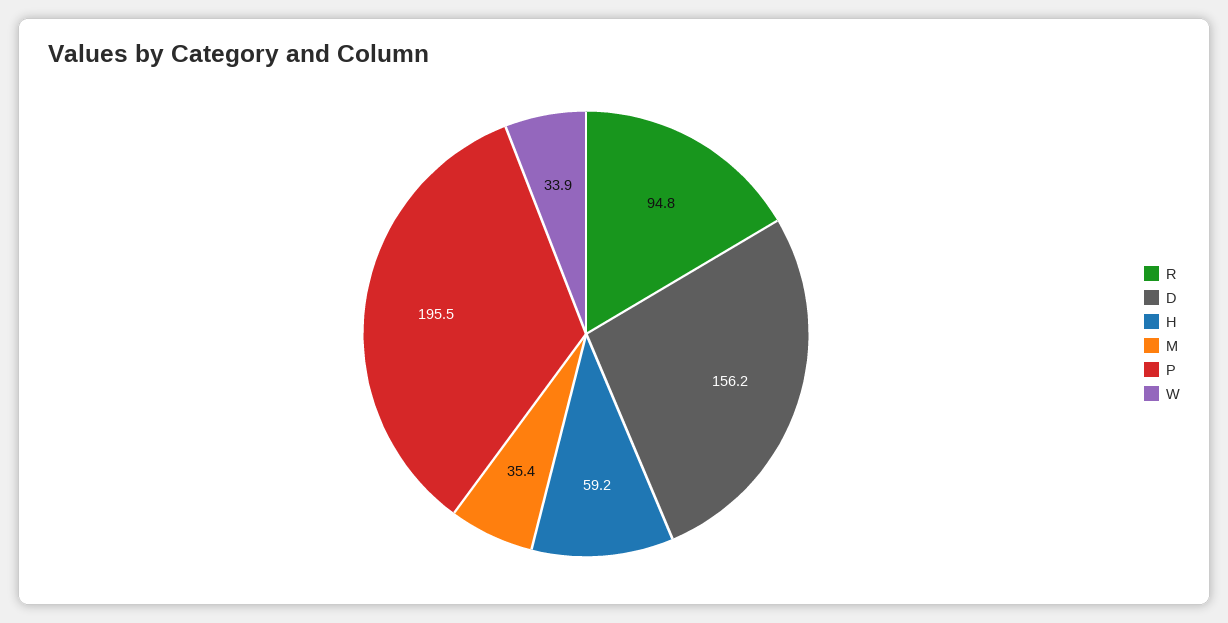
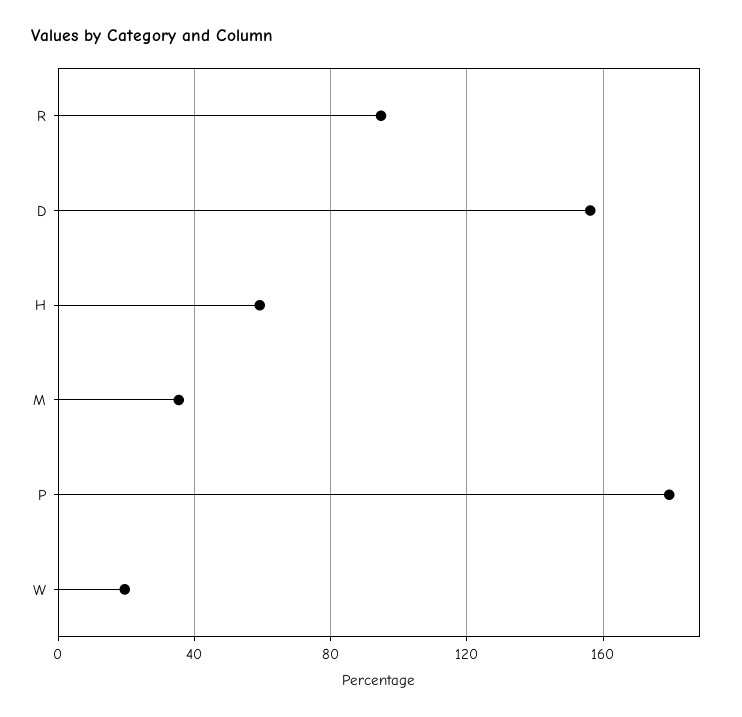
  {
    "R": 94.8,
    "D": 156.2,
    "H": 59.2,
    "M": 35.4,
-   "P": 195.5,
+   "P": 180,
-   "W": 33.9
+   "W": 20
  }

